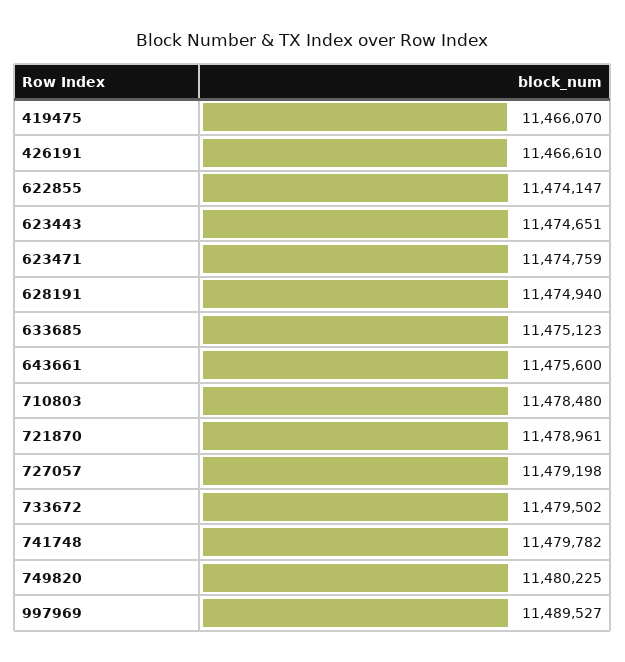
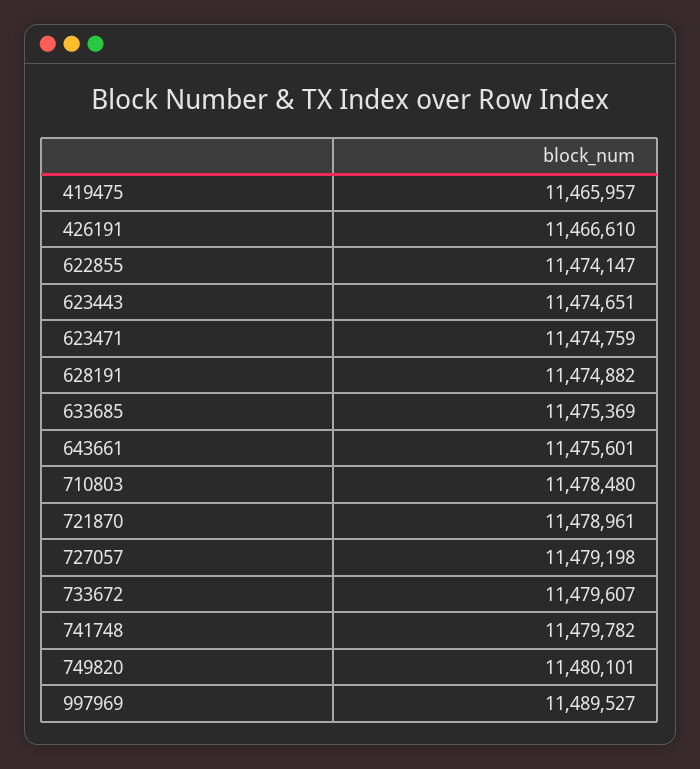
  {
-   "419475": 11466070,
+   "419475": 11465957,
    "426191": 11466610,
    "622855": 11474147,
    "623443": 11474651,
    "623471": 11474759,
-   "628191": 11474940,
+   "628191": 11474882,
-   "633685": 11475123,
+   "633685": 11475369,
-   "643661": 11475600,
+   "643661": 11475601,
    "710803": 11478480,
    "721870": 11478961,
    "727057": 11479198,
-   "733672": 11479502,
+   "733672": 11479607,
    "741748": 11479782,
-   "749820": 11480225,
+   "749820": 11480101,
    "997969": 11489527
  }

